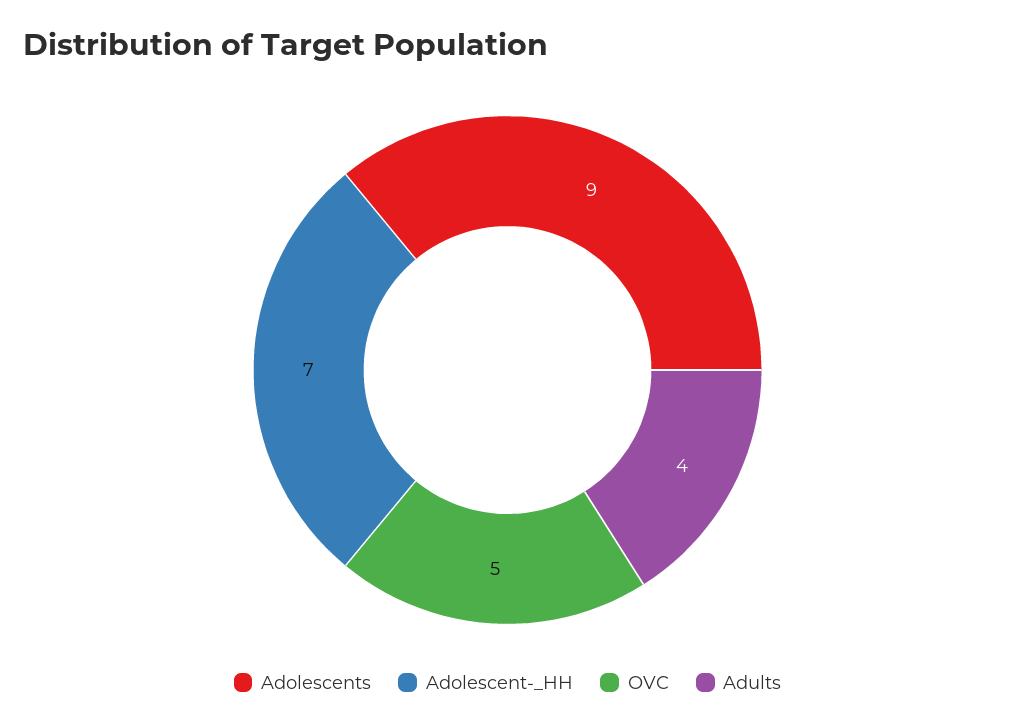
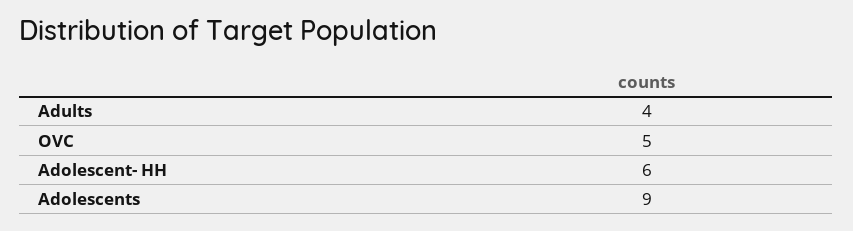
  {
    "Adolescents": 9,
-   "Adolescent-_HH": 7,
+   "Adolescent-_HH": 6,
    "OVC": 5,
    "Adults": 4
  }

